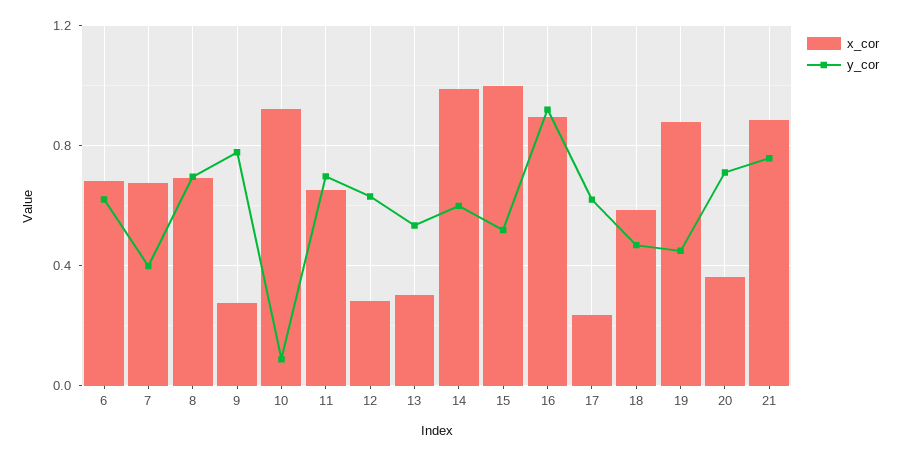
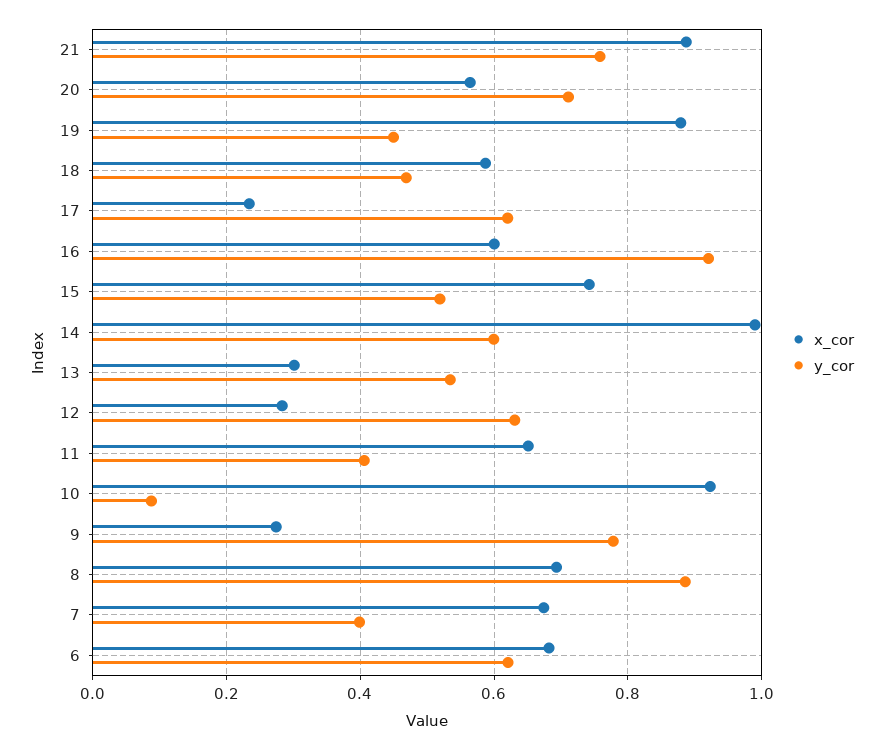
  {
    "x_cor": {
      "6": 0.68,
      "7": 0.68,
      "8": 0.7,
      "9": 0.28,
      "10": 0.92,
      "11": 0.66,
      "12": 0.28,
      "13": 0.3,
      "14": 1,
-     "15": 1,
+     "15": 0.74,
-     "16": 0.9,
+     "16": 0.6,
      "17": 0.24,
      "18": 0.58,
      "19": 0.88,
-     "20": 0.35,
+     "20": 0.56,
      "21": 0.88
    },
    "y_cor": {
      "6": 0.62,
      "7": 0.4,
-     "8": 0.7,
+     "8": 0.88,
      "9": 0.78,
      "10": 0.08,
-     "11": 0.7,
+     "11": 0.4,
      "12": 0.64,
      "13": 0.54,
      "14": 0.6,
      "15": 0.52,
      "16": 0.92,
      "17": 0.62,
      "18": 0.46,
      "19": 0.44,
      "20": 0.72,
      "21": 0.76
    }
  }

